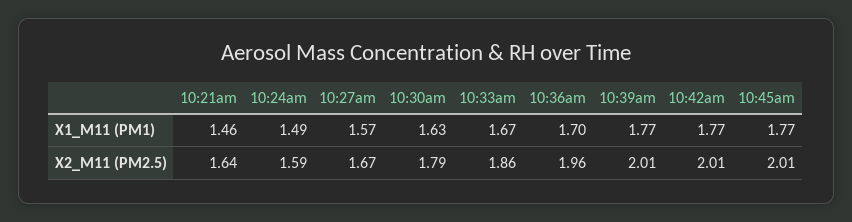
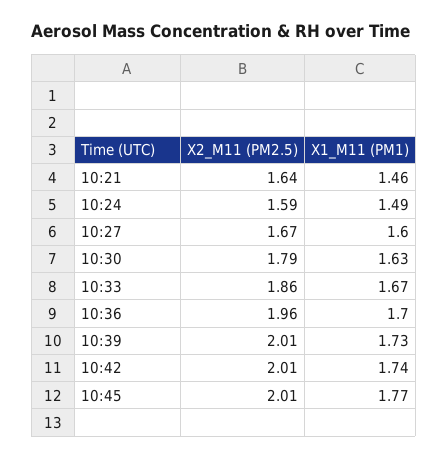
  {
    "10:21am": {
      "X1_M11 (PM1)": 1.46,
      "X2_M11 (PM2.5)": 1.64
    },
    "10:24am": {
      "X1_M11 (PM1)": 1.49,
      "X2_M11 (PM2.5)": 1.59
    },
    "10:27am": {
-     "X1_M11 (PM1)": 1.57,
+     "X1_M11 (PM1)": 1.6,
      "X2_M11 (PM2.5)": 1.67
    },
    "10:30am": {
      "X1_M11 (PM1)": 1.63,
      "X2_M11 (PM2.5)": 1.79
    },
    "10:33am": {
      "X1_M11 (PM1)": 1.67,
      "X2_M11 (PM2.5)": 1.86
    },
    "10:36am": {
      "X1_M11 (PM1)": 1.7,
      "X2_M11 (PM2.5)": 1.96
    },
    "10:39am": {
-     "X1_M11 (PM1)": 1.77,
+     "X1_M11 (PM1)": 1.73,
      "X2_M11 (PM2.5)": 2.01
    },
    "10:42am": {
-     "X1_M11 (PM1)": 1.77,
+     "X1_M11 (PM1)": 1.74,
      "X2_M11 (PM2.5)": 2.01
    },
    "10:45am": {
      "X1_M11 (PM1)": 1.77,
      "X2_M11 (PM2.5)": 2.01
    }
  }

